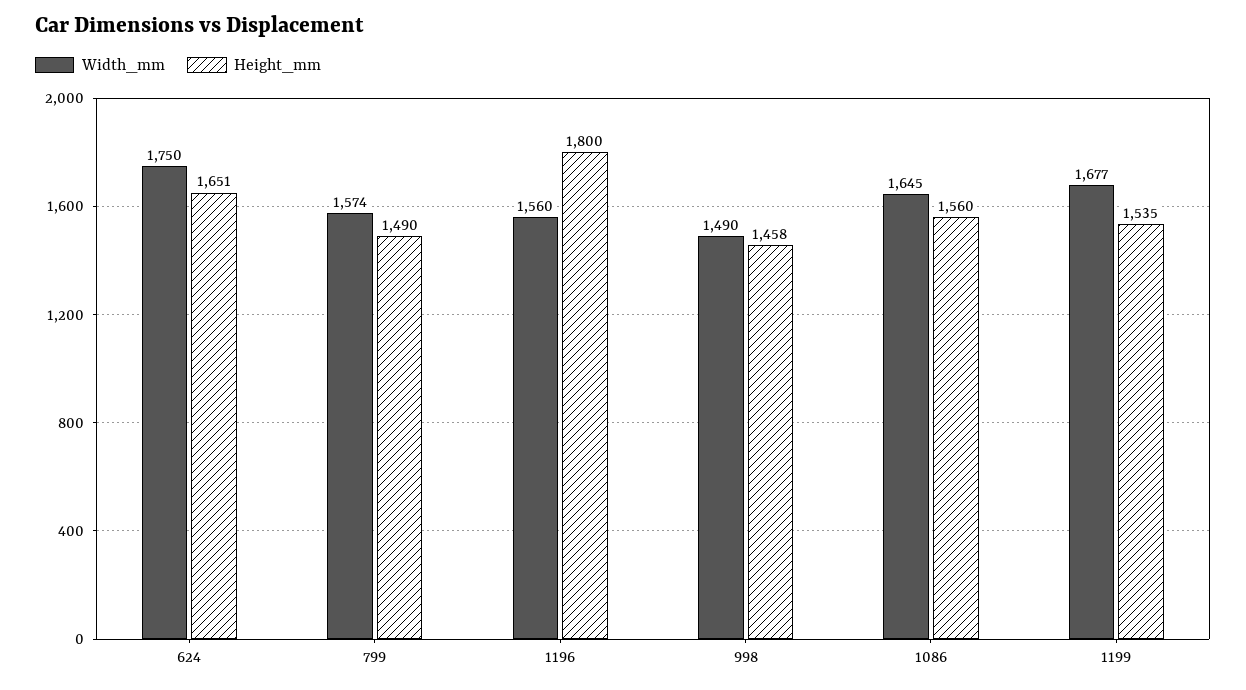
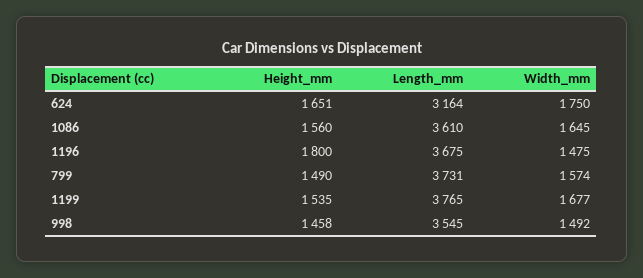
  {
    "Width_mm": {
      "624": 1750,
      "799": 1574,
-     "1196": 1560,
+     "1196": 1475,
-     "998": 1490,
+     "998": 1492,
      "1086": 1645,
      "1199": 1677
    },
    "Height_mm": {
      "624": 1651,
      "799": 1490,
      "1196": 1800,
      "998": 1458,
      "1086": 1560,
      "1199": 1535
-   }
+   },
+   "Length_mm": {
+     "624": 3164,
+     "1086": 3610,
+     "1196": 3675,
+     "799": 3731,
+     "1199": 3765,
+     "998": 3545
+   }
  }

